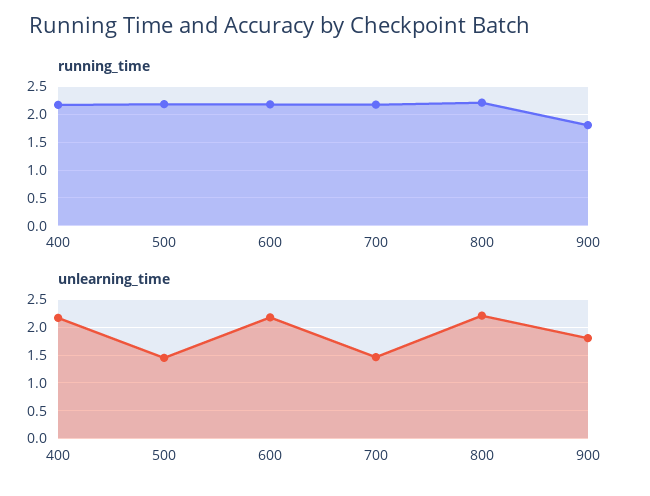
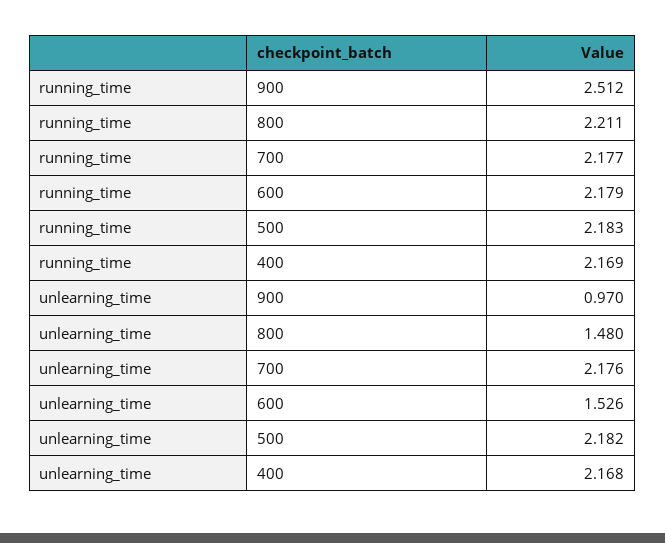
  {
    "running_time": {
      "400": 2.169,
      "500": 2.183,
      "600": 2.179,
      "700": 2.177,
      "800": 2.211,
-     "900": 1.75
+     "900": 2.512
    },
    "unlearning_time": {
      "400": 2.168,
-     "500": 1.5,
+     "500": 2.182,
-     "600": 2.25,
+     "600": 1.526,
-     "700": 1.5,
+     "700": 2.176,
-     "800": 2.25,
+     "800": 1.48,
-     "900": 1.75
+     "900": 0.97
    }
  }

